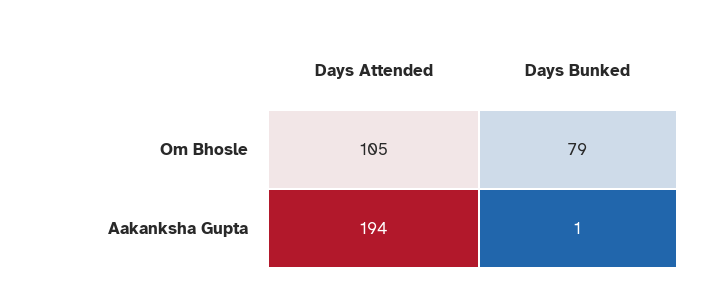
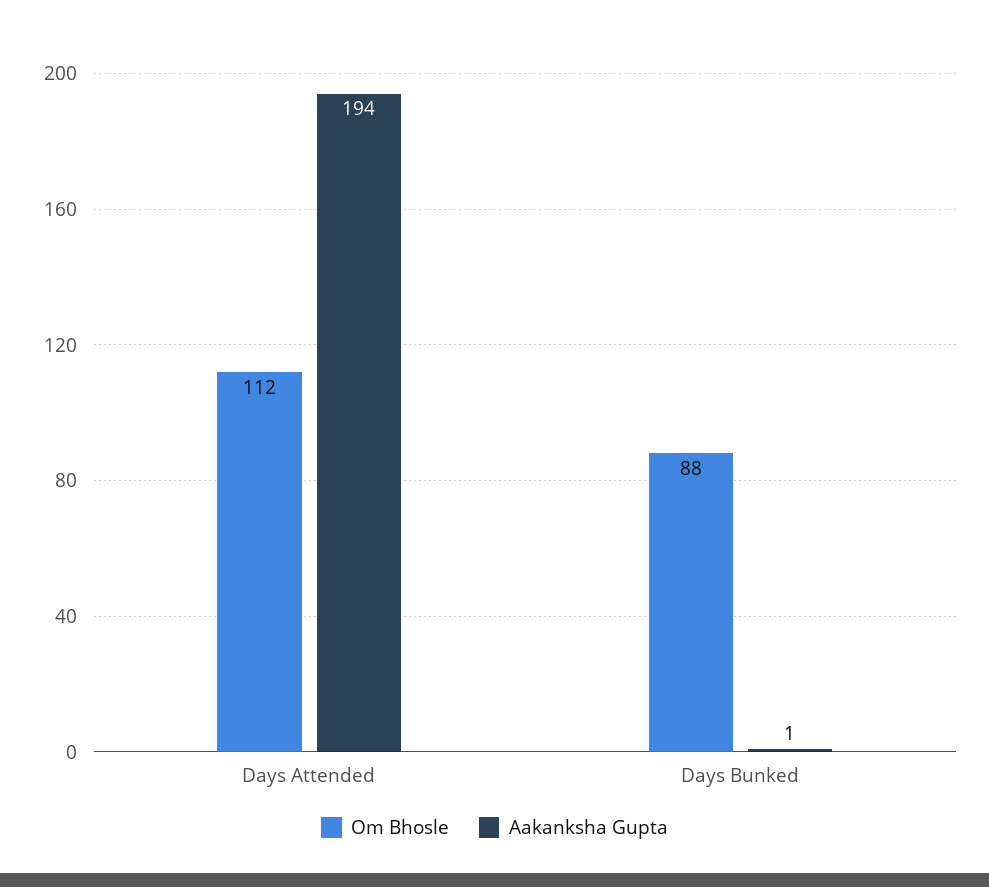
  {
    "Om Bhosle": {
-     "Days Attended": 105,
+     "Days Attended": 112,
-     "Days Bunked": 79
+     "Days Bunked": 88
    },
    "Aakanksha Gupta": {
      "Days Attended": 194,
      "Days Bunked": 1
    }
  }

